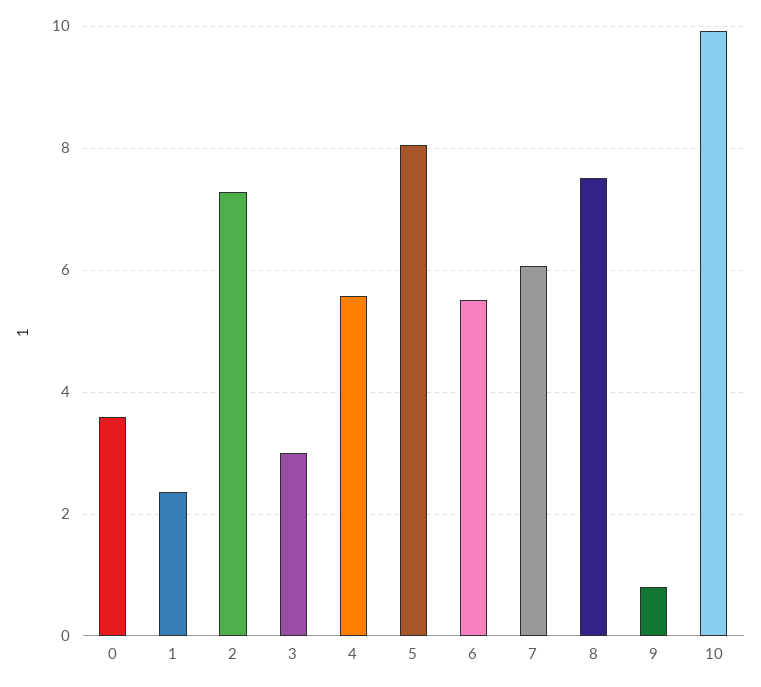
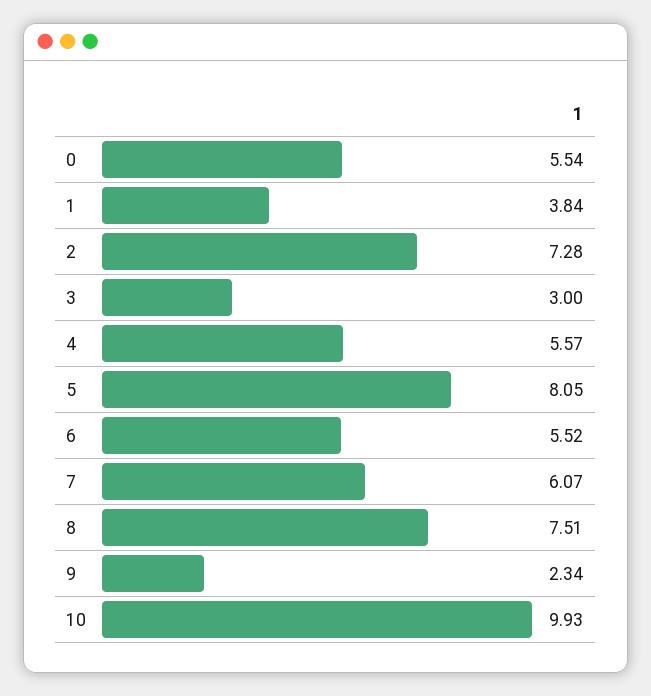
  {
-   "0": 3.6,
+   "0": 5.54,
-   "1": 2.4,
+   "1": 3.84,
    "2": 7.28,
    "3": 3,
    "4": 5.57,
    "5": 8.05,
    "6": 5.52,
    "7": 6.07,
    "8": 7.51,
-   "9": 0.8,
+   "9": 2.34,
    "10": 9.93
  }

